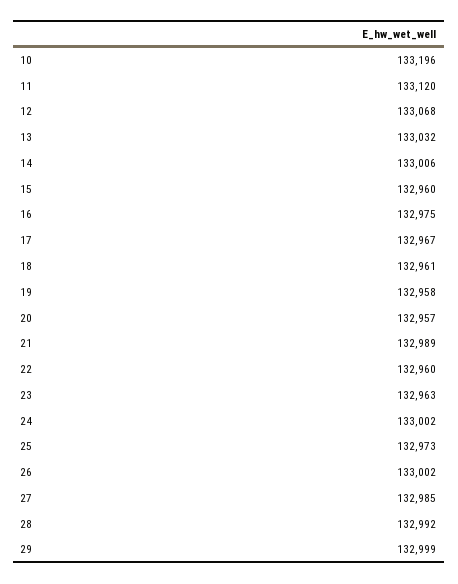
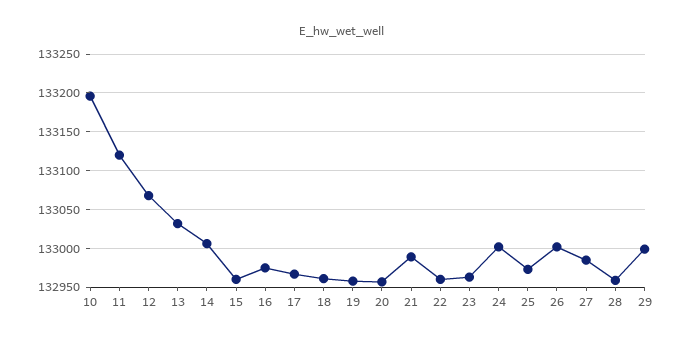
  {
    "10": 133196,
    "11": 133120,
    "12": 133068,
    "13": 133032,
    "14": 133006,
    "15": 132960,
    "16": 132975,
    "17": 132967,
    "18": 132961,
    "19": 132958,
    "20": 132957,
    "21": 132989,
    "22": 132960,
    "23": 132963,
    "24": 133002,
    "25": 132973,
    "26": 133002,
    "27": 132985,
-   "28": 132992,
+   "28": 132960,
    "29": 132999
  }

